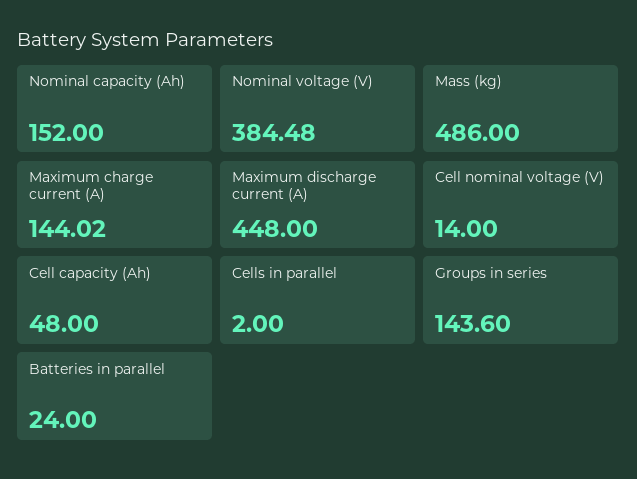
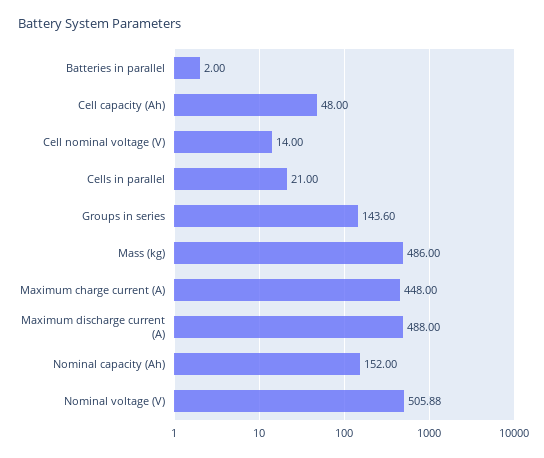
  {
    "Nominal capacity (Ah)": 152,
-   "Nominal voltage (V)": 384.48,
+   "Nominal voltage (V)": 505.88,
    "Mass (kg)": 486,
-   "Maximum charge current (A)": 144.02,
+   "Maximum charge current (A)": 448,
-   "Maximum discharge current (A)": 448,
+   "Maximum discharge current (A)": 488,
    "Cell nominal voltage (V)": 14,
    "Cell capacity (Ah)": 48,
-   "Cells in parallel": 2,
+   "Cells in parallel": 21,
    "Groups in series": 143.6,
-   "Batteries in parallel": 24
+   "Batteries in parallel": 2
  }

